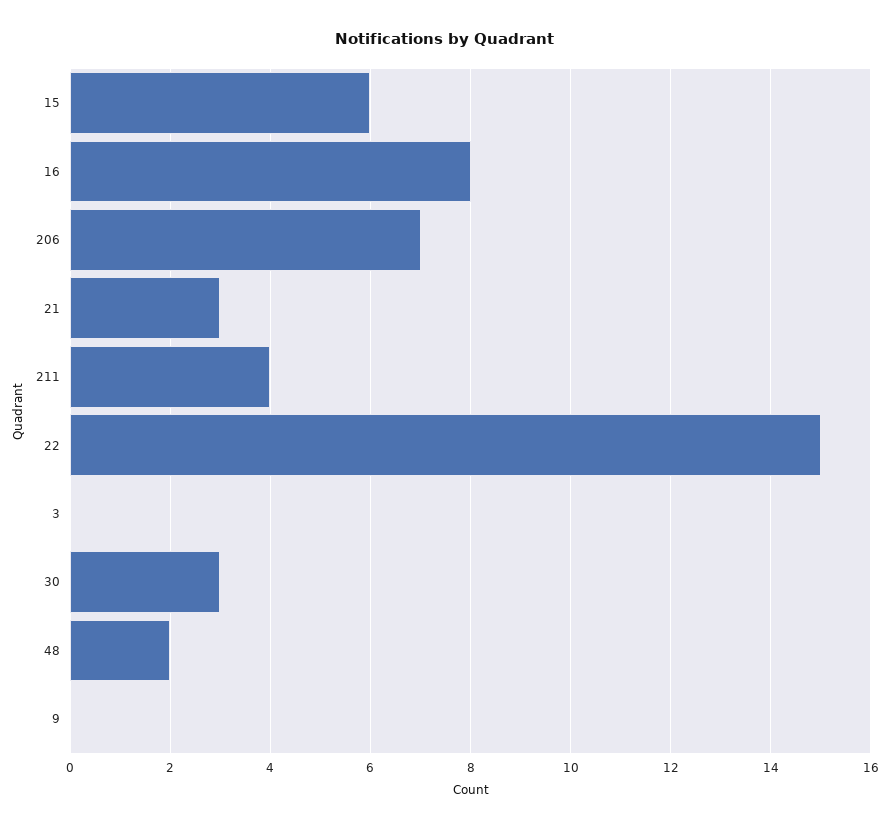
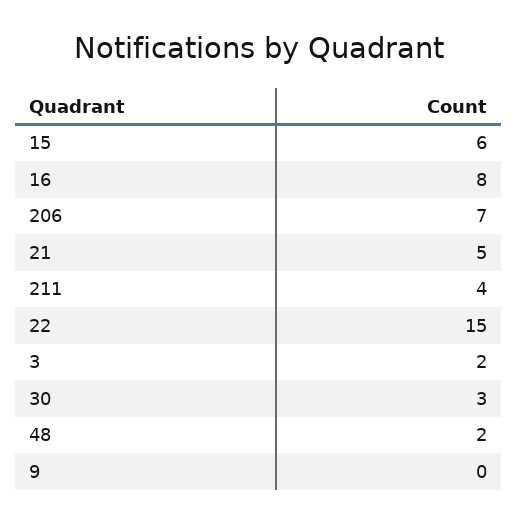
  {
    "15": 6,
    "16": 8,
    "206": 7,
-   "21": 3,
+   "21": 5,
    "211": 4,
    "22": 15,
-   "3": 0,
+   "3": 2,
    "30": 3,
    "48": 2,
    "9": 0
  }

